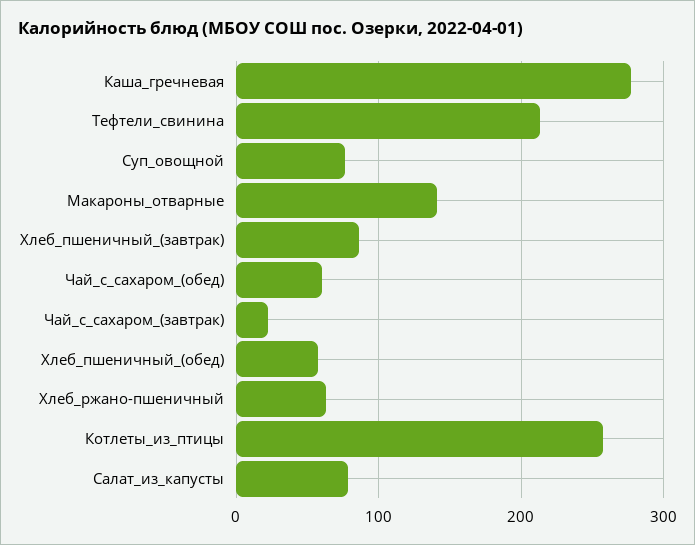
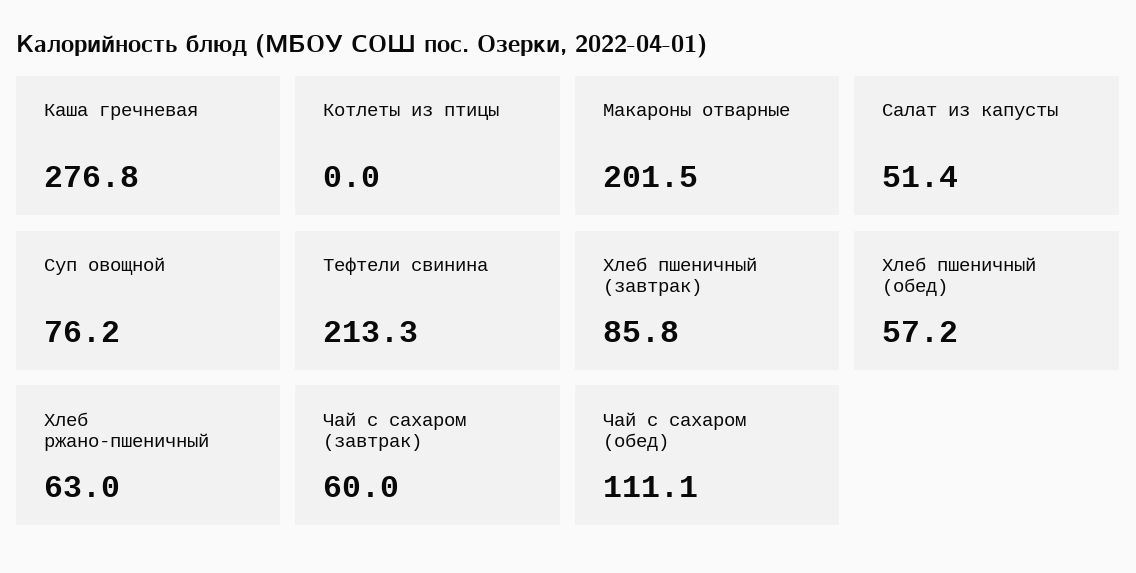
  {
    "Каша_гречневая": 276.8,
    "Тефтели_свинина": 213.3,
    "Суп_овощной": 76.2,
-   "Макароны_отварные": 140,
+   "Макароны_отварные": 201.5,
    "Хлеб_пшеничный_(завтрак)": 85.8,
-   "Чай_с_сахаром_(обед)": 60,
+   "Чай_с_сахаром_(обед)": 111.1,
-   "Чай_с_сахаром_(завтрак)": 20,
+   "Чай_с_сахаром_(завтрак)": 60,
    "Хлеб_пшеничный_(обед)": 57.2,
    "Хлеб_ржано-пшеничный": 63,
-   "Котлеты_из_птицы": 260,
+   "Котлеты_из_птицы": 0,
-   "Салат_из_капусты": 80
+   "Салат_из_капусты": 51.4
  }

